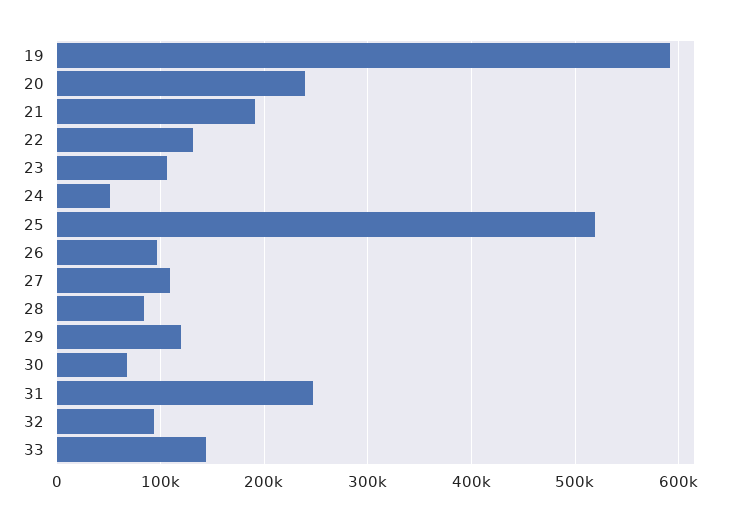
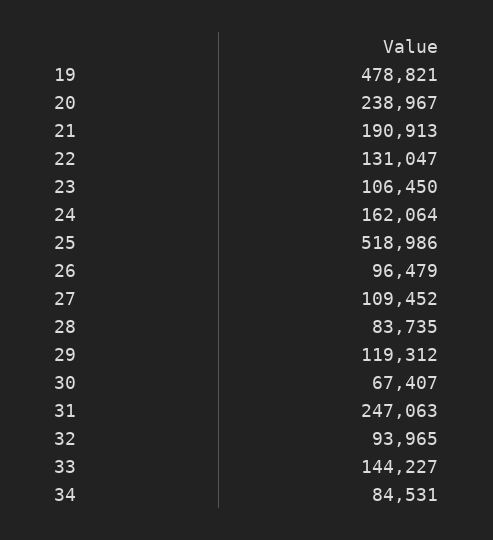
  {
-   "19": 590000,
+   "19": 478821,
    "20": 238967,
    "21": 190913,
    "22": 131047,
    "23": 106450,
-   "24": 50000,
+   "24": 162064,
    "25": 518986,
    "26": 96479,
    "27": 109452,
    "28": 83735,
    "29": 119312,
    "30": 67407,
    "31": 247063,
    "32": 93965,
-   "33": 144227
+   "33": 144227,
+   "34": 84531
  }

